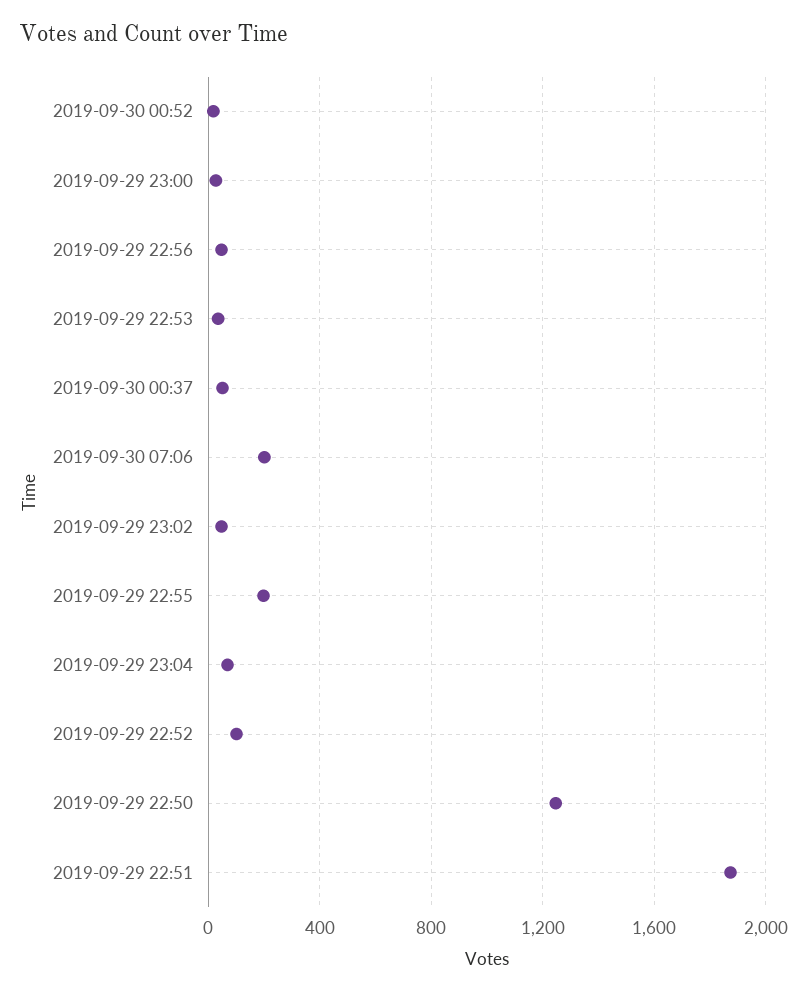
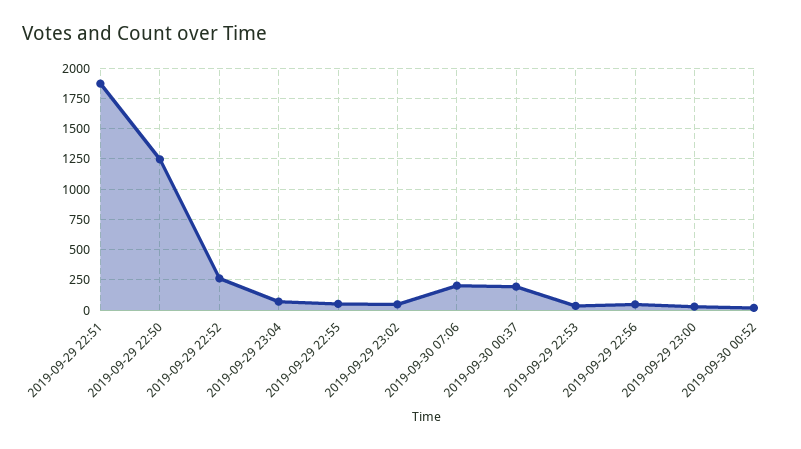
  {
    "2019-09-30 00:52": 0,
    "2019-09-29 23:00": 50,
    "2019-09-29 22:56": 50,
    "2019-09-29 22:53": 50,
-   "2019-09-30 00:37": 50,
+   "2019-09-30 00:37": 200,
    "2019-09-30 07:06": 200,
    "2019-09-29 23:02": 50,
-   "2019-09-29 22:55": 200,
+   "2019-09-29 22:55": 50,
    "2019-09-29 23:04": 50,
-   "2019-09-29 22:52": 100,
+   "2019-09-29 22:52": 250,
    "2019-09-29 22:50": 1250,
    "2019-09-29 22:51": 1850
  }

